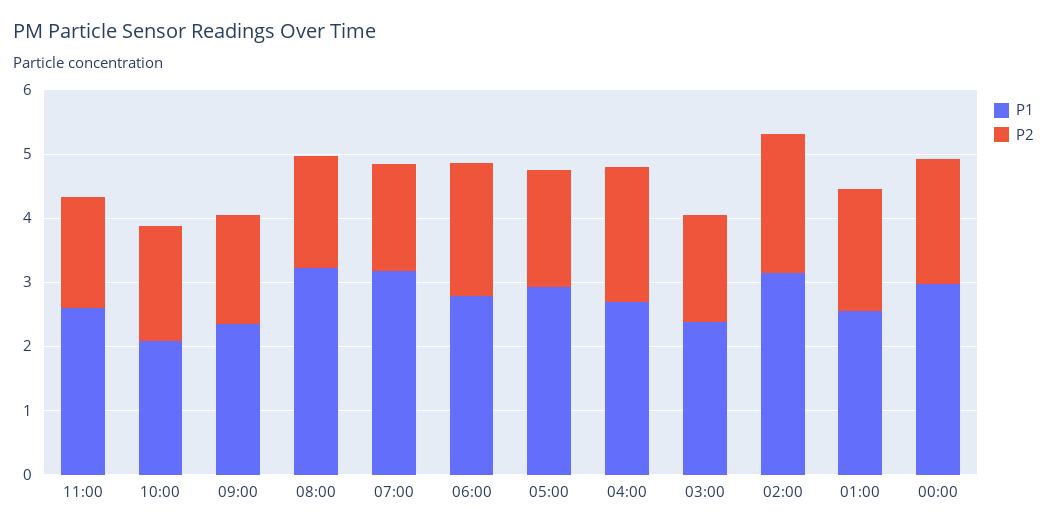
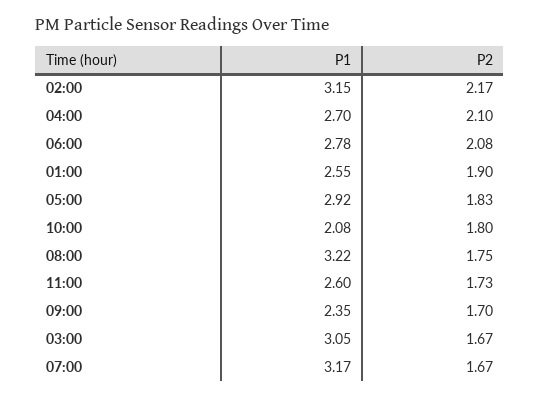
  {
    "P1": {
      "11:00": 2.6,
      "10:00": 2.08,
      "09:00": 2.35,
      "08:00": 3.22,
      "07:00": 3.17,
      "06:00": 2.78,
      "05:00": 2.92,
      "04:00": 2.7,
-     "03:00": 2.4,
+     "03:00": 3.05,
      "02:00": 3.15,
-     "01:00": 2.55,
+     "01:00": 2.55
-     "00:00": 3
    },
    "P2": {
      "11:00": 1.73,
      "10:00": 1.8,
      "09:00": 1.7,
      "08:00": 1.75,
      "07:00": 1.67,
      "06:00": 2.08,
      "05:00": 1.83,
      "04:00": 2.1,
      "03:00": 1.67,
      "02:00": 2.17,
-     "01:00": 1.9,
+     "01:00": 1.9
-     "00:00": 2
    }
  }

